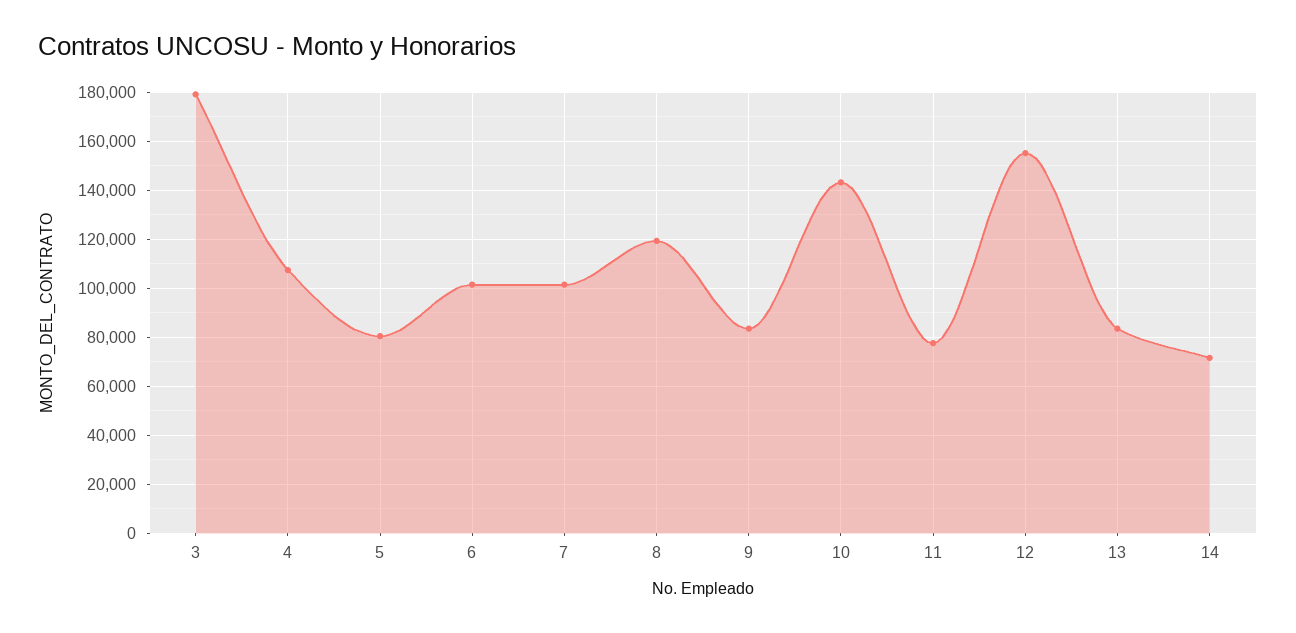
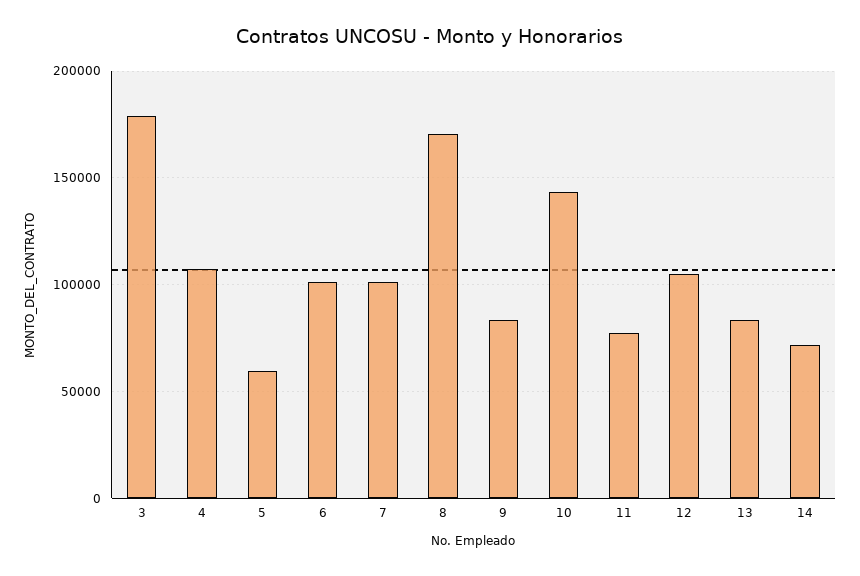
  {
    "3": 180000,
    "4": 107500,
-   "5": 80000,
+   "5": 60000,
    "6": 102500,
    "7": 102500,
-   "8": 120000,
+   "8": 170000,
    "9": 82500,
    "10": 142500,
    "11": 77500,
-   "12": 155000,
+   "12": 105000,
    "13": 82500,
    "14": 72500
  }

